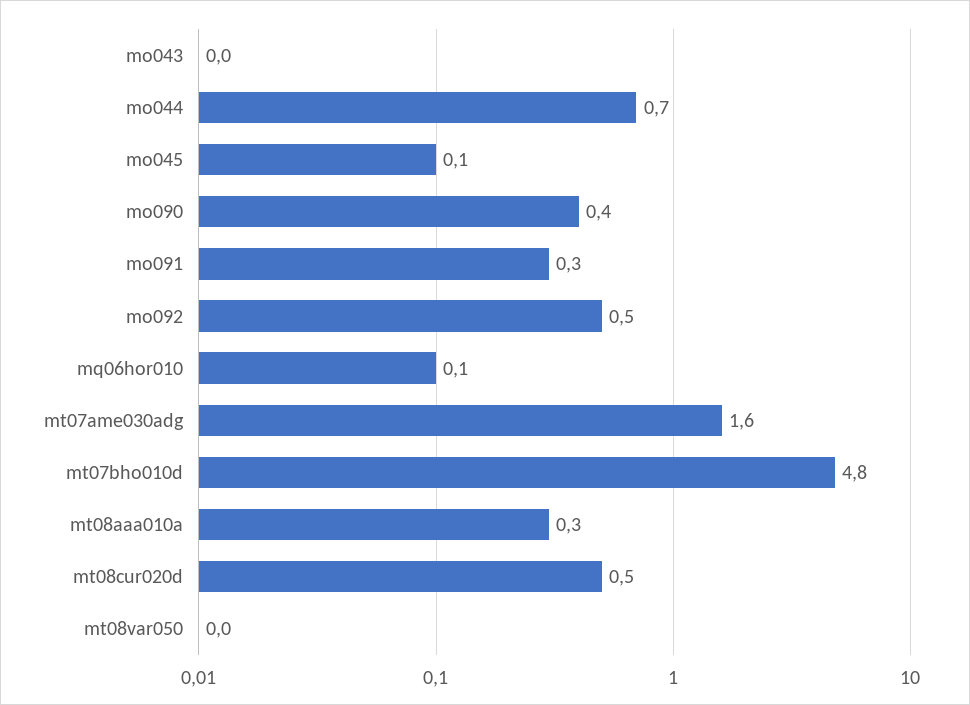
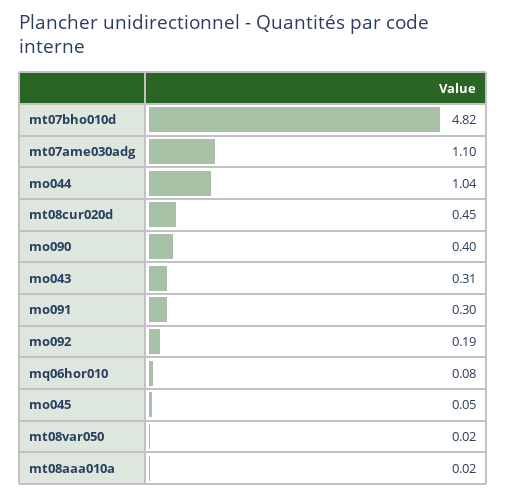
  {
-   "mo043": 0,
+   "mo043": 0.31,
-   "mo044": 0.7,
+   "mo044": 1.04,
    "mo045": 0.05,
    "mo090": 0.4,
    "mo091": 0.3,
-   "mo092": 0.5,
+   "mo092": 0.19,
    "mq06hor010": 0.08,
-   "mt07ame030adg": 1.6,
+   "mt07ame030adg": 1.1,
    "mt07bho010d": 4.82,
-   "mt08aaa010a": 0.3,
+   "mt08aaa010a": 0.02,
    "mt08cur020d": 0.45,
    "mt08var050": 0.02
  }

